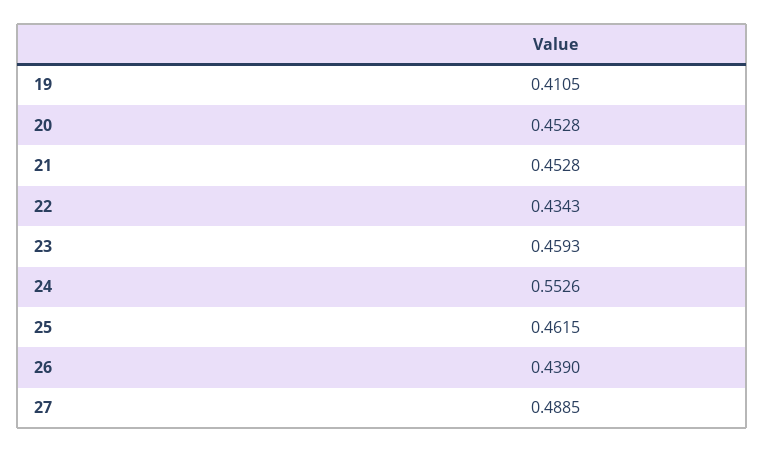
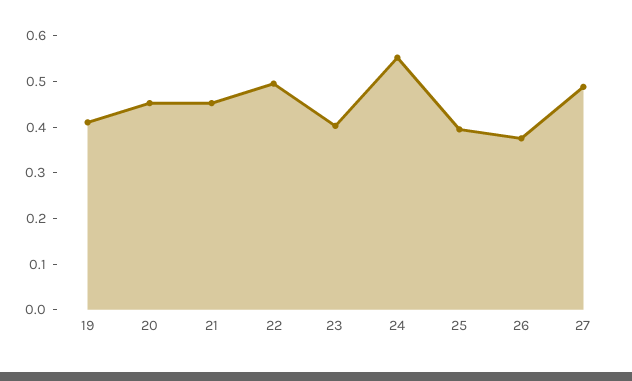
  {
    "19": 0.4105,
    "20": 0.4528,
    "21": 0.4528,
-   "22": 0.4343,
+   "22": 0.5,
-   "23": 0.4593,
+   "23": 0.4,
    "24": 0.5526,
-   "25": 0.4615,
+   "25": 0.4,
-   "26": 0.439,
+   "26": 0.38,
    "27": 0.4885
  }

